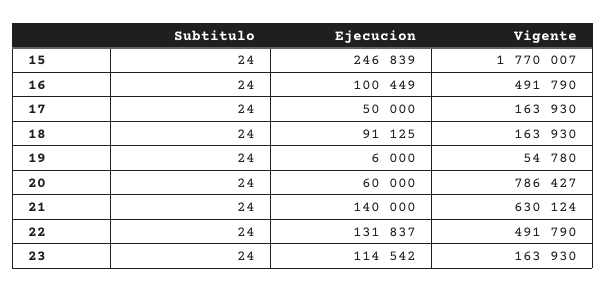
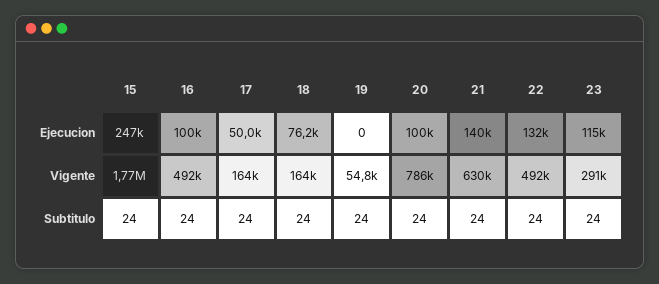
  {
    "Subtitulo": {
      "15": 24,
      "16": 24,
      "17": 24,
      "18": 24,
      "19": 24,
      "20": 24,
      "21": 24,
      "22": 24,
      "23": 24
    },
    "Ejecucion": {
      "15": 246839,
      "16": 100449,
      "17": 50000,
-     "18": 91125,
+     "18": 76200,
-     "19": 6000,
+     "19": 0,
-     "20": 60000,
+     "20": 100000,
      "21": 140000,
      "22": 131837,
      "23": 114542
    },
    "Vigente": {
      "15": 1770007,
      "16": 491790,
      "17": 163930,
      "18": 163930,
      "19": 54780,
      "20": 786427,
      "21": 630124,
      "22": 491790,
-     "23": 163930
+     "23": 291000
    }
  }

